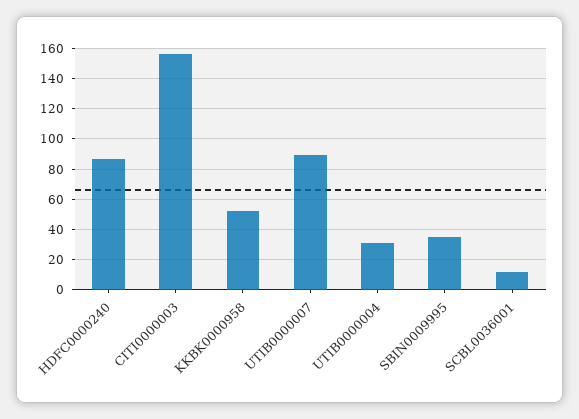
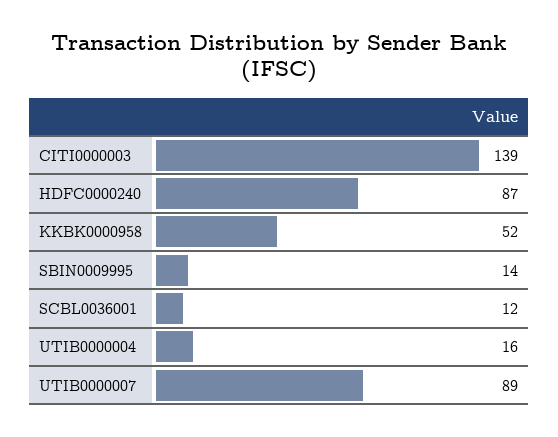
  {
    "HDFC0000240": 87,
-   "CITI0000003": 155,
+   "CITI0000003": 139,
    "KKBK0000958": 52,
    "UTIB0000007": 89,
-   "UTIB0000004": 30,
+   "UTIB0000004": 16,
-   "SBIN0009995": 35,
+   "SBIN0009995": 14,
    "SCBL0036001": 12
  }

